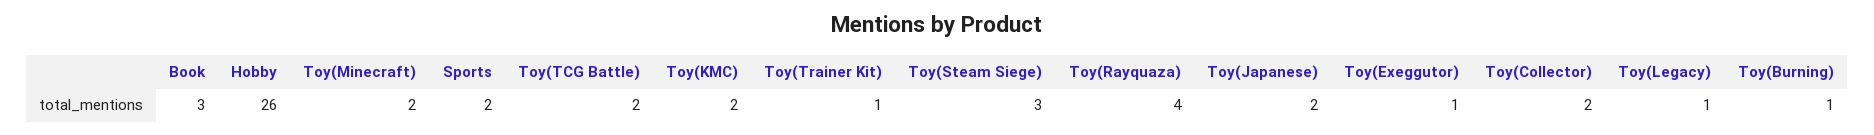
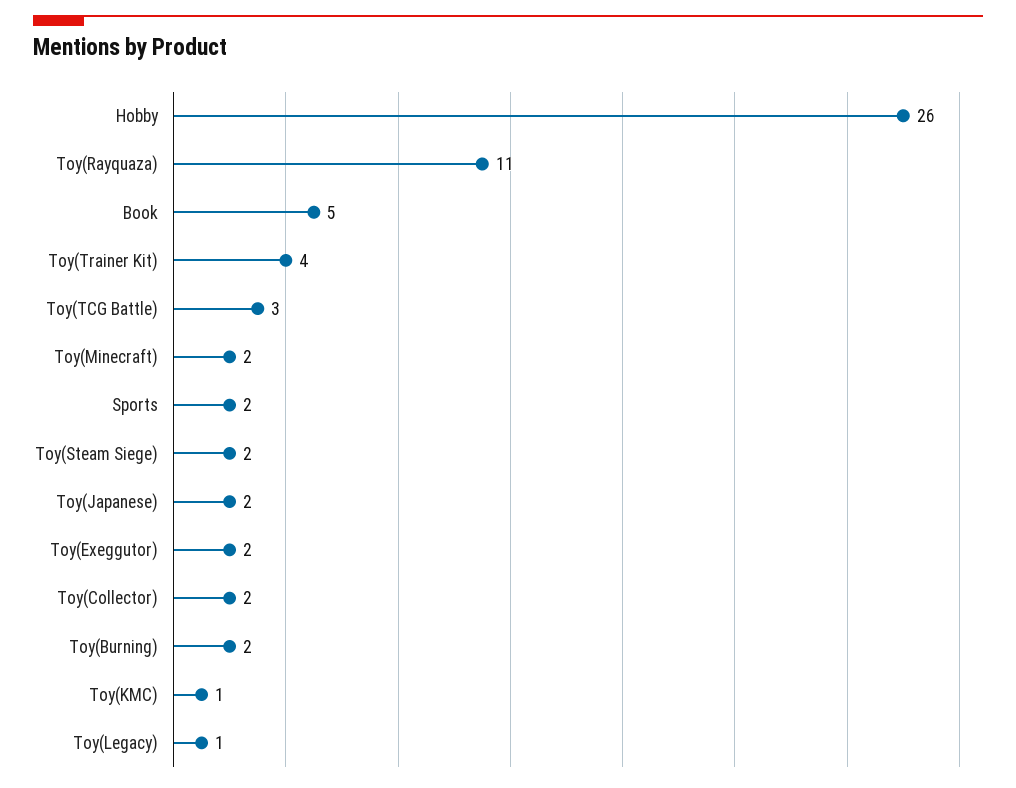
  {
-   "Book": 3,
+   "Book": 5,
    "Hobby": 26,
    "Toy(Minecraft)": 2,
    "Sports": 2,
-   "Toy(TCG Battle)": 2,
+   "Toy(TCG Battle)": 3,
-   "Toy(KMC)": 2,
+   "Toy(KMC)": 1,
-   "Toy(Trainer Kit)": 1,
+   "Toy(Trainer Kit)": 4,
-   "Toy(Steam Siege)": 3,
+   "Toy(Steam Siege)": 2,
-   "Toy(Rayquaza)": 4,
+   "Toy(Rayquaza)": 11,
    "Toy(Japanese)": 2,
-   "Toy(Exeggutor)": 1,
+   "Toy(Exeggutor)": 2,
    "Toy(Collector)": 2,
    "Toy(Legacy)": 1,
-   "Toy(Burning)": 1
+   "Toy(Burning)": 2
  }

